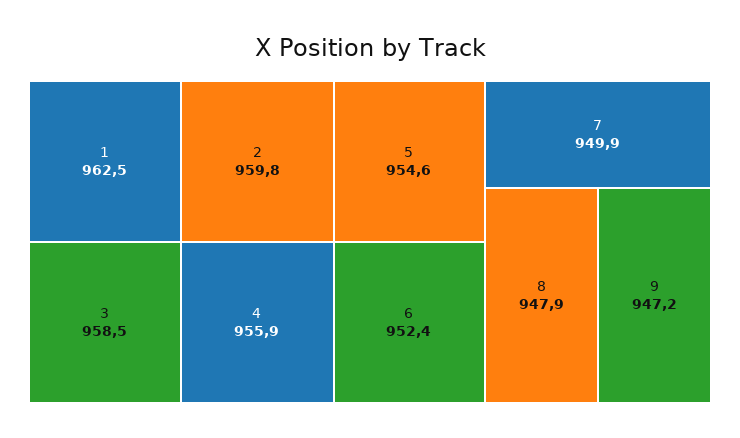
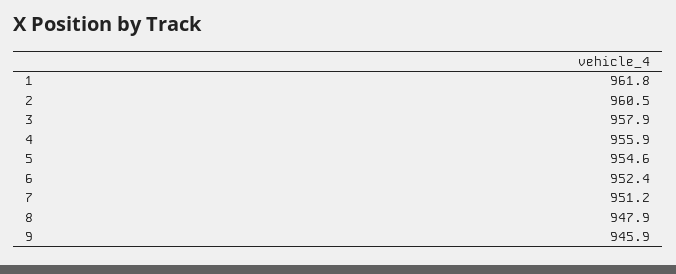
  {
-   "1": 962.5,
+   "1": 961.8,
-   "2": 959.8,
+   "2": 960.5,
-   "3": 958.5,
+   "3": 957.9,
    "4": 955.9,
    "5": 954.6,
    "6": 952.4,
-   "7": 949.9,
+   "7": 951.2,
    "8": 947.9,
-   "9": 947.2
+   "9": 945.9
  }

